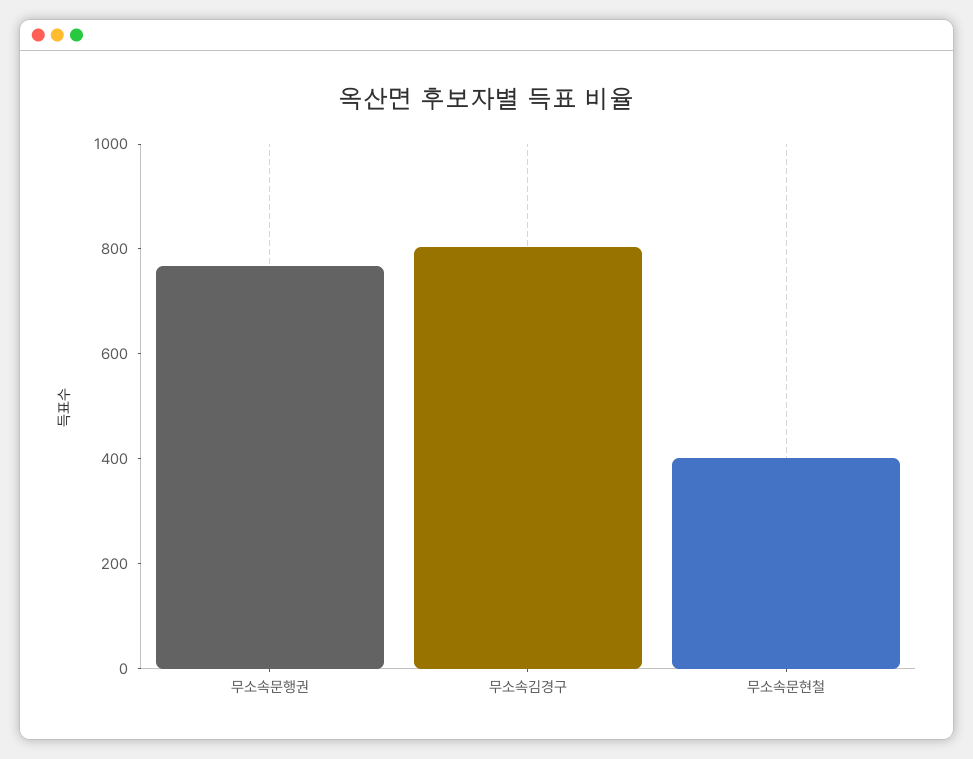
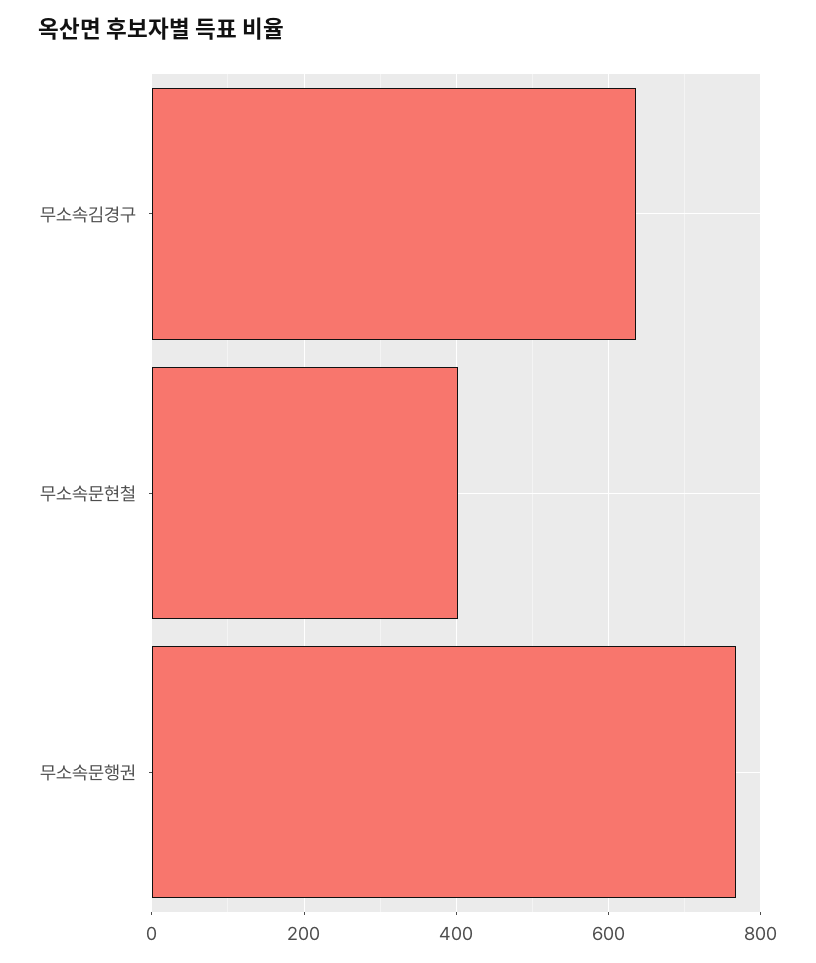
  {
    "무소속문행권": 760,
-   "무소속김경구": 800,
+   "무소속김경구": 640,
    "무소속문현철": 400
  }

